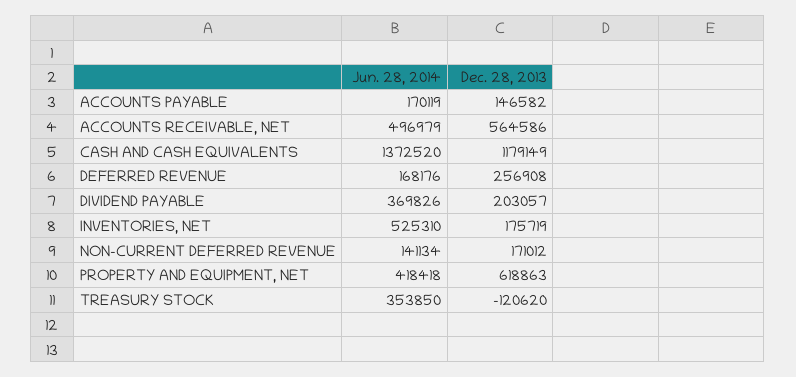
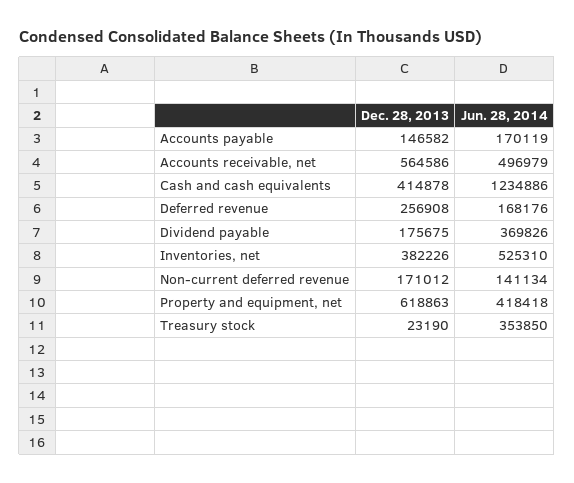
  {
    "Jun. 28, 2014": {
      "ACCOUNTS PAYABLE": 170119,
      "ACCOUNTS RECEIVABLE, NET": 496979,
-     "CASH AND CASH EQUIVALENTS": 1372520,
+     "CASH AND CASH EQUIVALENTS": 1234886,
      "DEFERRED REVENUE": 168176,
      "DIVIDEND PAYABLE": 369826,
      "INVENTORIES, NET": 525310,
      "NON-CURRENT DEFERRED REVENUE": 141134,
      "PROPERTY AND EQUIPMENT, NET": 418418,
      "TREASURY STOCK": 353850
    },
    "Dec. 28, 2013": {
      "ACCOUNTS PAYABLE": 146582,
      "ACCOUNTS RECEIVABLE, NET": 564586,
-     "CASH AND CASH EQUIVALENTS": 1179149,
+     "CASH AND CASH EQUIVALENTS": 414878,
      "DEFERRED REVENUE": 256908,
-     "DIVIDEND PAYABLE": 203057,
+     "DIVIDEND PAYABLE": 175675,
-     "INVENTORIES, NET": 175719,
+     "INVENTORIES, NET": 382226,
      "NON-CURRENT DEFERRED REVENUE": 171012,
      "PROPERTY AND EQUIPMENT, NET": 618863,
-     "TREASURY STOCK": -120620
+     "TREASURY STOCK": 23190
    }
  }

